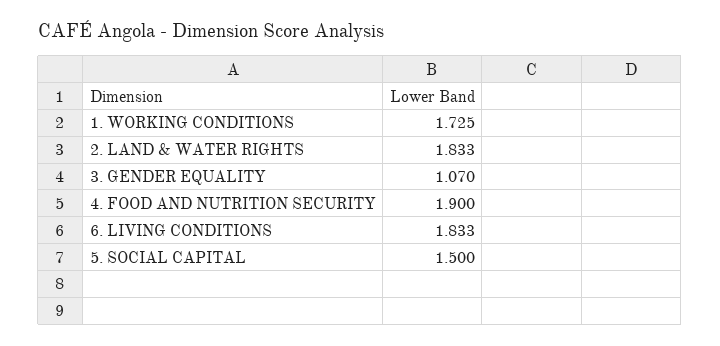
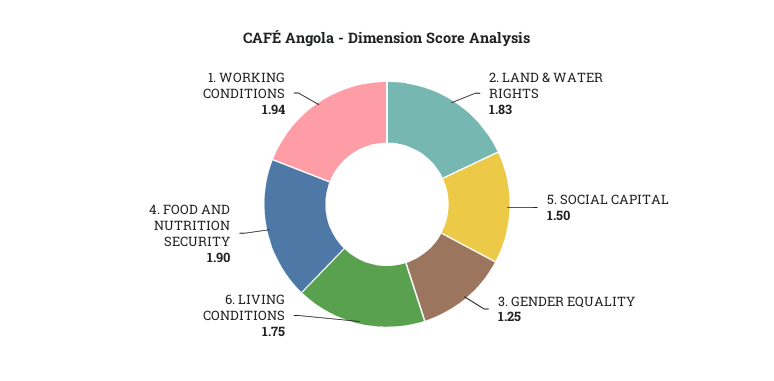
  {
-   "1. WORKING CONDITIONS": 1.725,
+   "1. WORKING CONDITIONS": 1.94,
    "2. LAND & WATER RIGHTS": 1.833,
-   "3. GENDER EQUALITY": 1.07,
+   "3. GENDER EQUALITY": 1.25,
    "4. FOOD AND NUTRITION SECURITY": 1.9,
-   "6. LIVING CONDITIONS": 1.833,
+   "6. LIVING CONDITIONS": 1.75,
    "5. SOCIAL CAPITAL": 1.5
  }

